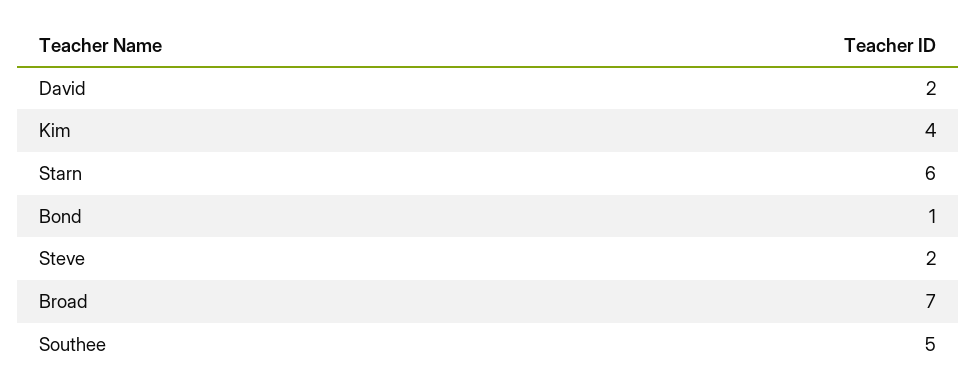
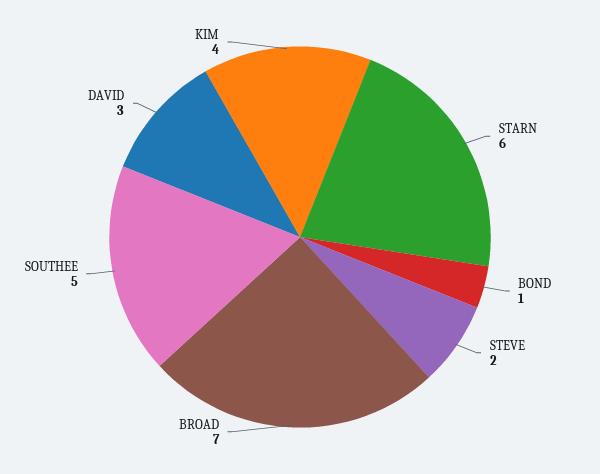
  {
-   "David": 2,
+   "David": 3,
    "Kim": 4,
    "Starn": 6,
    "Bond": 1,
    "Steve": 2,
    "Broad": 7,
    "Southee": 5
  }

